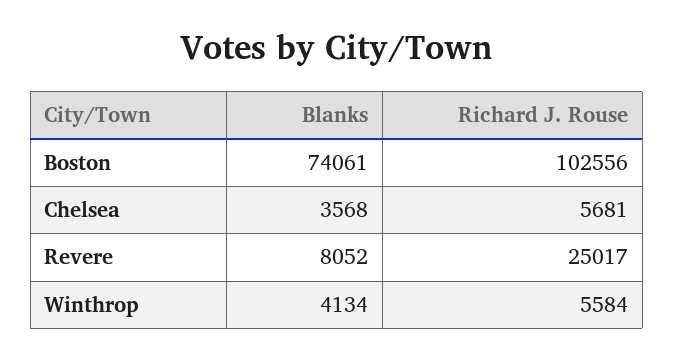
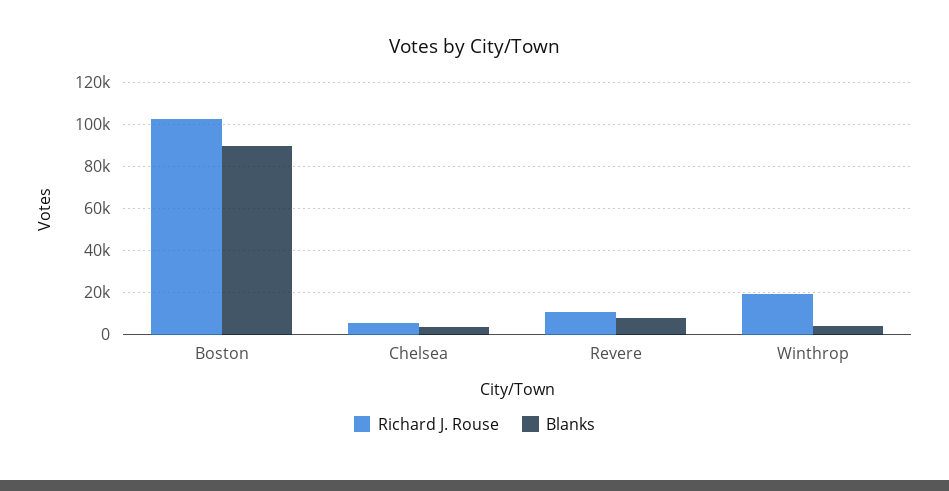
  {
    "Blanks": {
-     "Boston": 74061,
+     "Boston": 90000,
      "Chelsea": 3568,
      "Revere": 8052,
      "Winthrop": 4134
    },
    "Richard J. Rouse": {
      "Boston": 102556,
      "Chelsea": 5681,
-     "Revere": 25017,
+     "Revere": 10000,
-     "Winthrop": 5584
+     "Winthrop": 20000
    }
  }

